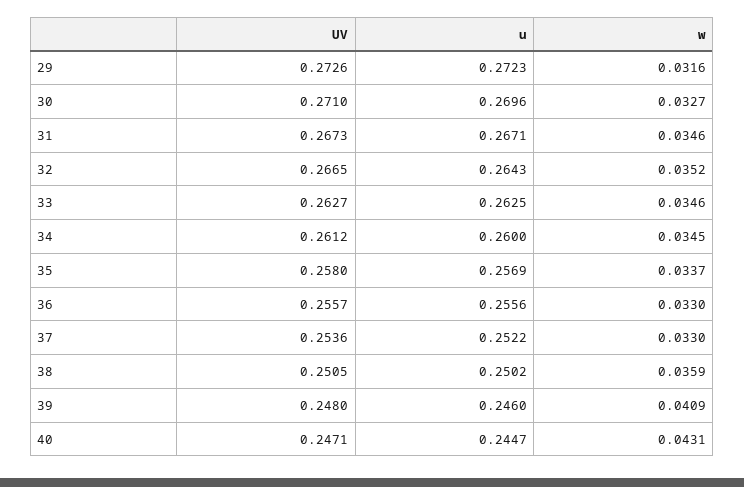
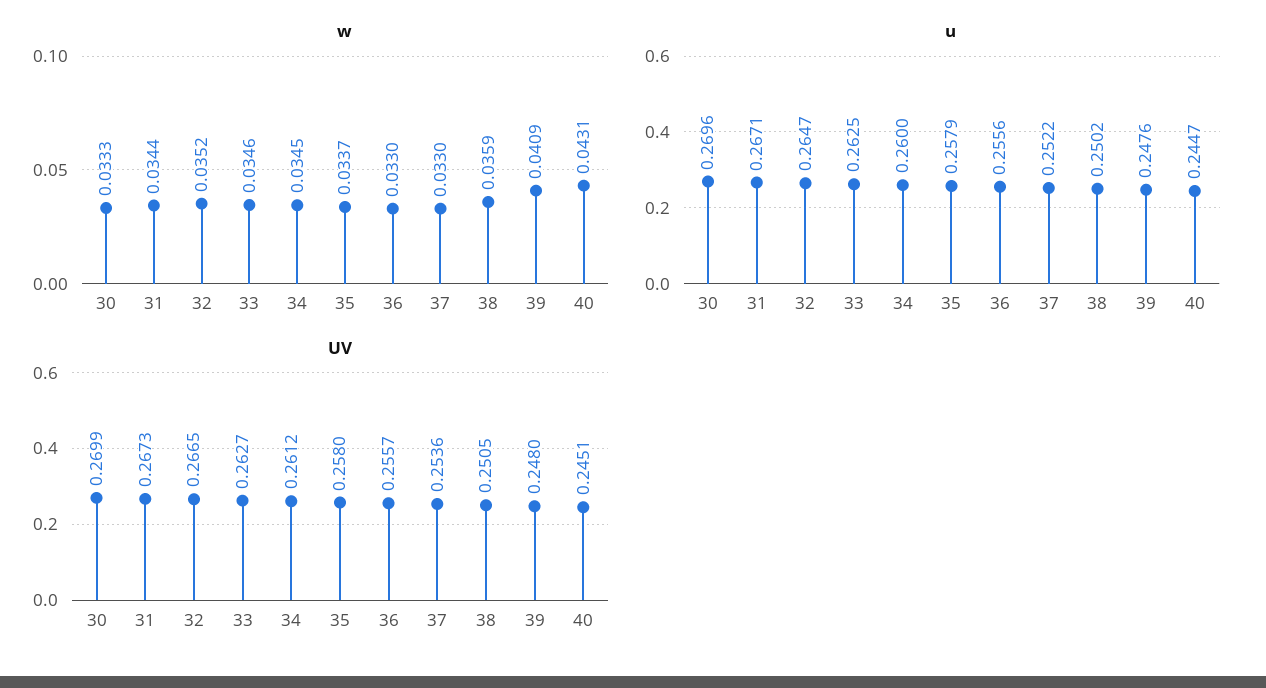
  {
    "UV": {
-     "29": 0.2726,
-     "30": 0.271,
+     "30": 0.2699,
      "31": 0.2673,
      "32": 0.2665,
      "33": 0.2627,
      "34": 0.2612,
      "35": 0.258,
      "36": 0.2557,
      "37": 0.2536,
      "38": 0.2505,
      "39": 0.248,
-     "40": 0.2471
+     "40": 0.2451
    },
    "u": {
-     "29": 0.2723,
      "30": 0.2696,
      "31": 0.2671,
-     "32": 0.2643,
+     "32": 0.2647,
      "33": 0.2625,
      "34": 0.26,
-     "35": 0.2569,
+     "35": 0.2579,
      "36": 0.2556,
      "37": 0.2522,
      "38": 0.2502,
-     "39": 0.246,
+     "39": 0.2476,
      "40": 0.2447
    },
    "w": {
-     "29": 0.0316,
-     "30": 0.0327,
+     "30": 0.0333,
-     "31": 0.0346,
+     "31": 0.0344,
      "32": 0.0352,
      "33": 0.0346,
      "34": 0.0345,
      "35": 0.0337,
      "36": 0.033,
      "37": 0.033,
      "38": 0.0359,
      "39": 0.0409,
      "40": 0.0431
    }
  }

